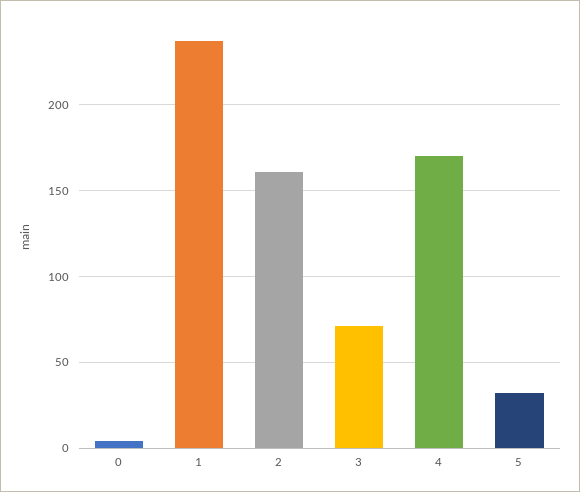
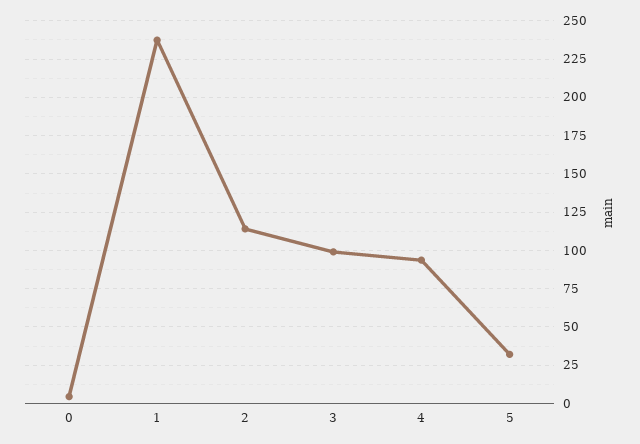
  {
    "0": 5,
    "1": 235,
-   "2": 160,
+   "2": 115,
-   "3": 70,
+   "3": 100,
-   "4": 170,
+   "4": 95,
    "5": 30
  }

